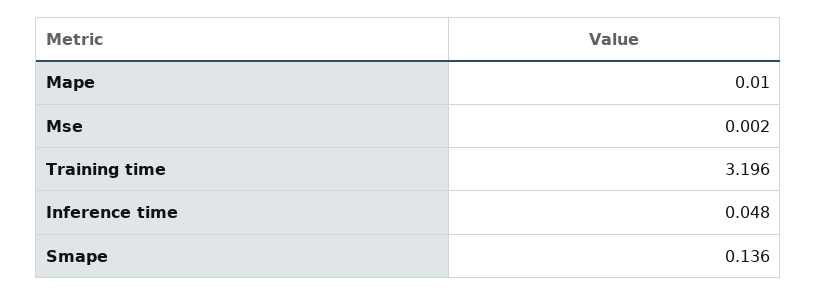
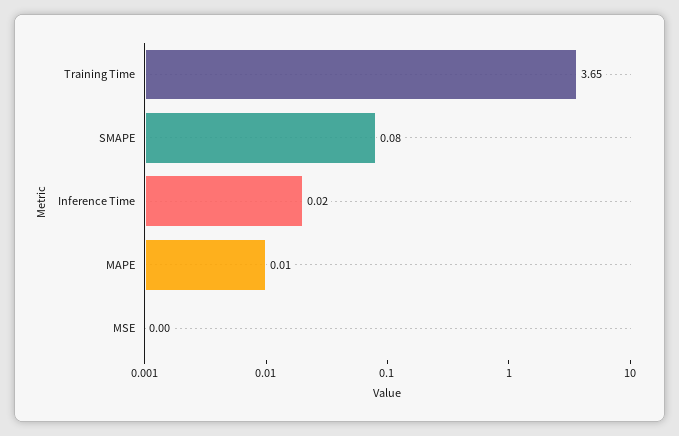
  {
    "Mape": 0.01,
    "Mse": 0.002,
-   "Training time": 3.196,
+   "Training time": 3.65,
-   "Inference time": 0.048,
+   "Inference time": 0.02,
-   "Smape": 0.136
+   "Smape": 0.08
  }

